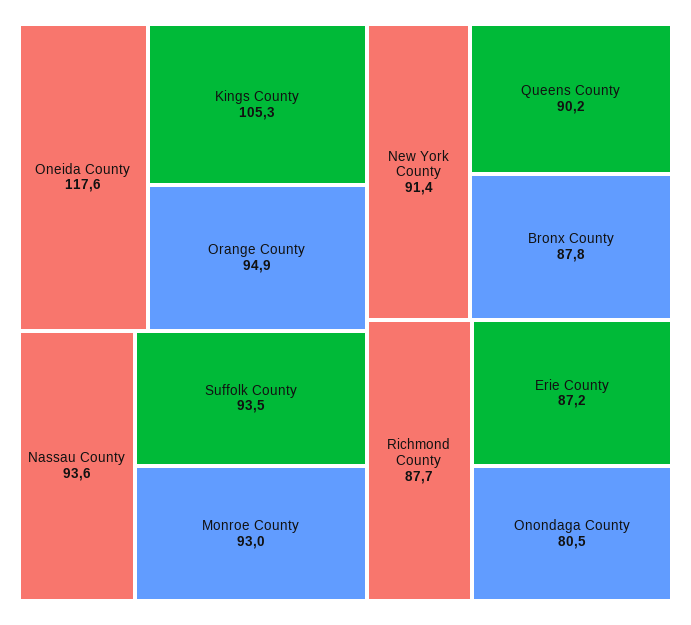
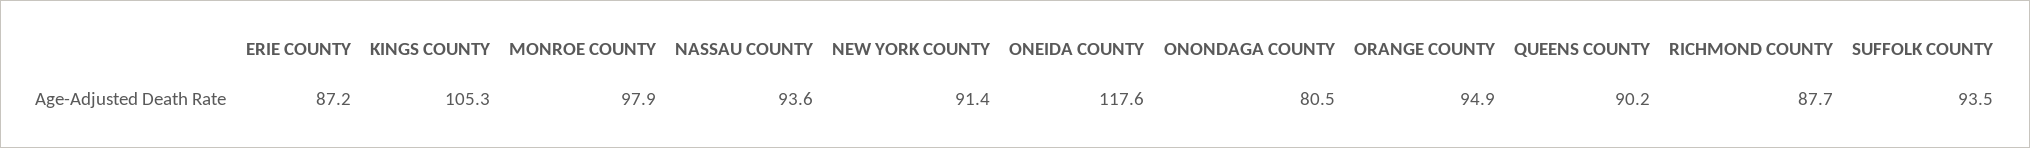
  {
    "Oneida County": 117.6,
    "Kings County": 105.3,
    "Orange County": 94.9,
    "Nassau County": 93.6,
    "Suffolk County": 93.5,
-   "Monroe County": 93,
+   "Monroe County": 97.9,
    "New York County": 91.4,
    "Queens County": 90.2,
-   "Bronx County": 87.8,
    "Richmond County": 87.7,
    "Erie County": 87.2,
    "Onondaga County": 80.5
  }

